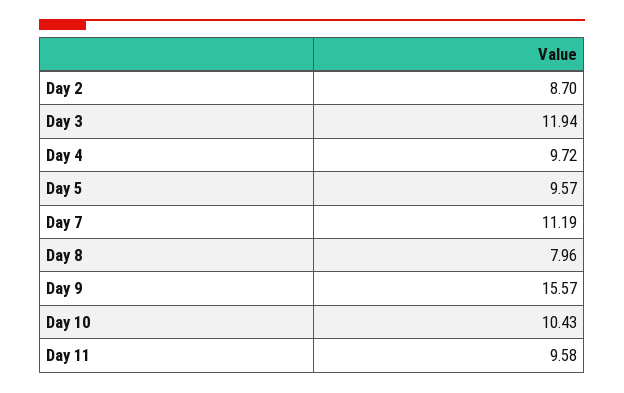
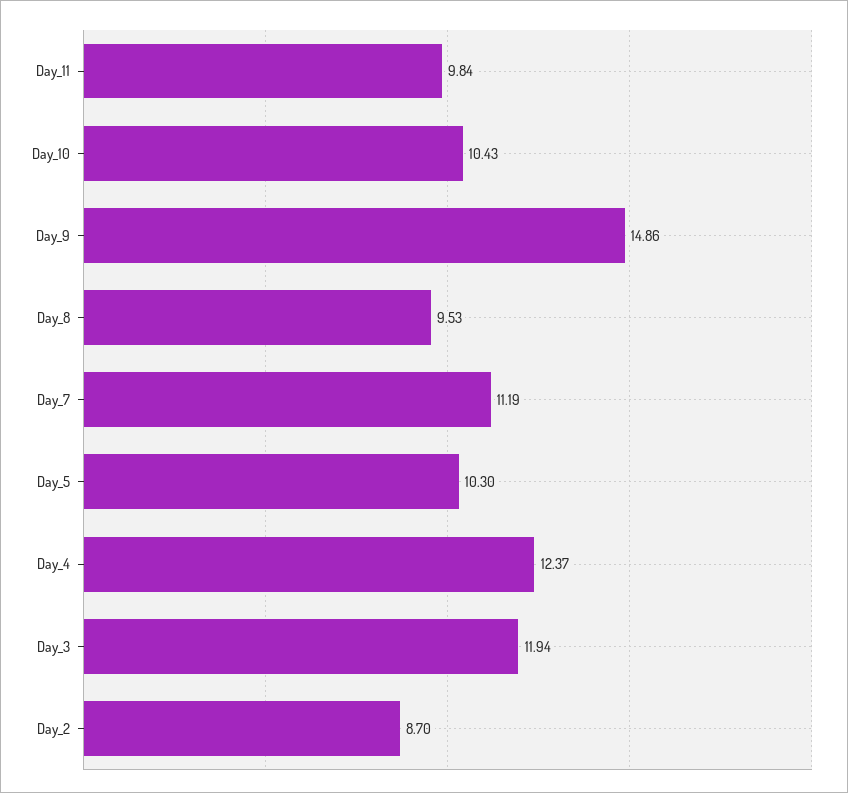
  {
    "Day 2": 8.7,
    "Day 3": 11.94,
-   "Day 4": 9.72,
+   "Day 4": 12.37,
-   "Day 5": 9.57,
+   "Day 5": 10.3,
    "Day 7": 11.19,
-   "Day 8": 7.96,
+   "Day 8": 9.53,
-   "Day 9": 15.57,
+   "Day 9": 14.86,
    "Day 10": 10.43,
-   "Day 11": 9.58
+   "Day 11": 9.84
  }

